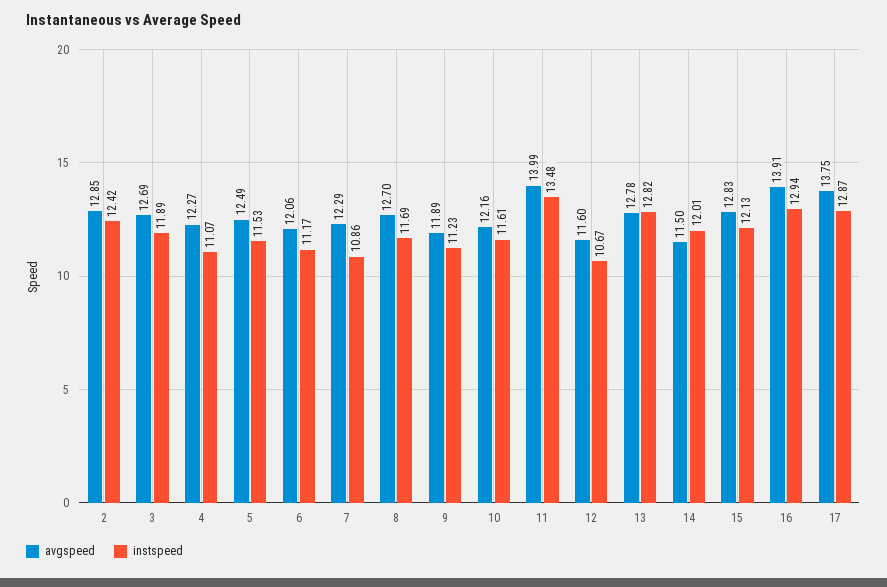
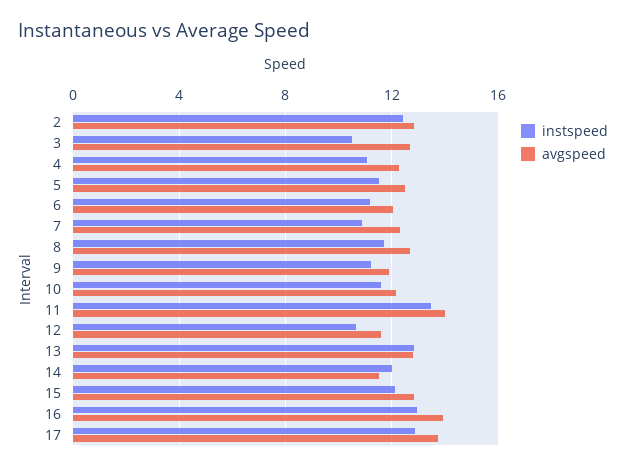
  {
    "avgspeed": {
      "2": 12.85,
      "3": 12.69,
      "4": 12.27,
      "5": 12.49,
      "6": 12.06,
      "7": 12.29,
      "8": 12.7,
      "9": 11.89,
      "10": 12.16,
      "11": 13.99,
      "12": 11.6,
      "13": 12.78,
      "14": 11.5,
      "15": 12.83,
      "16": 13.91,
      "17": 13.75
    },
    "instspeed": {
      "2": 12.42,
-     "3": 11.89,
+     "3": 10.5,
      "4": 11.07,
      "5": 11.53,
      "6": 11.17,
      "7": 10.86,
      "8": 11.69,
      "9": 11.23,
      "10": 11.61,
      "11": 13.48,
      "12": 10.67,
      "13": 12.82,
      "14": 12.01,
      "15": 12.13,
      "16": 12.94,
      "17": 12.87
    }
  }

